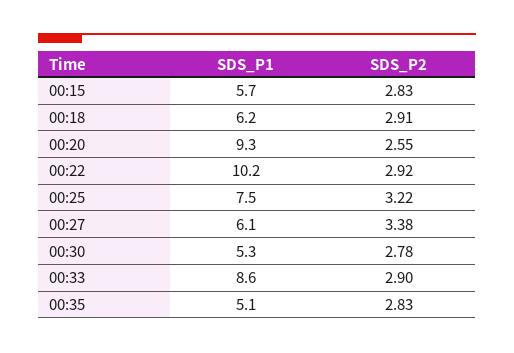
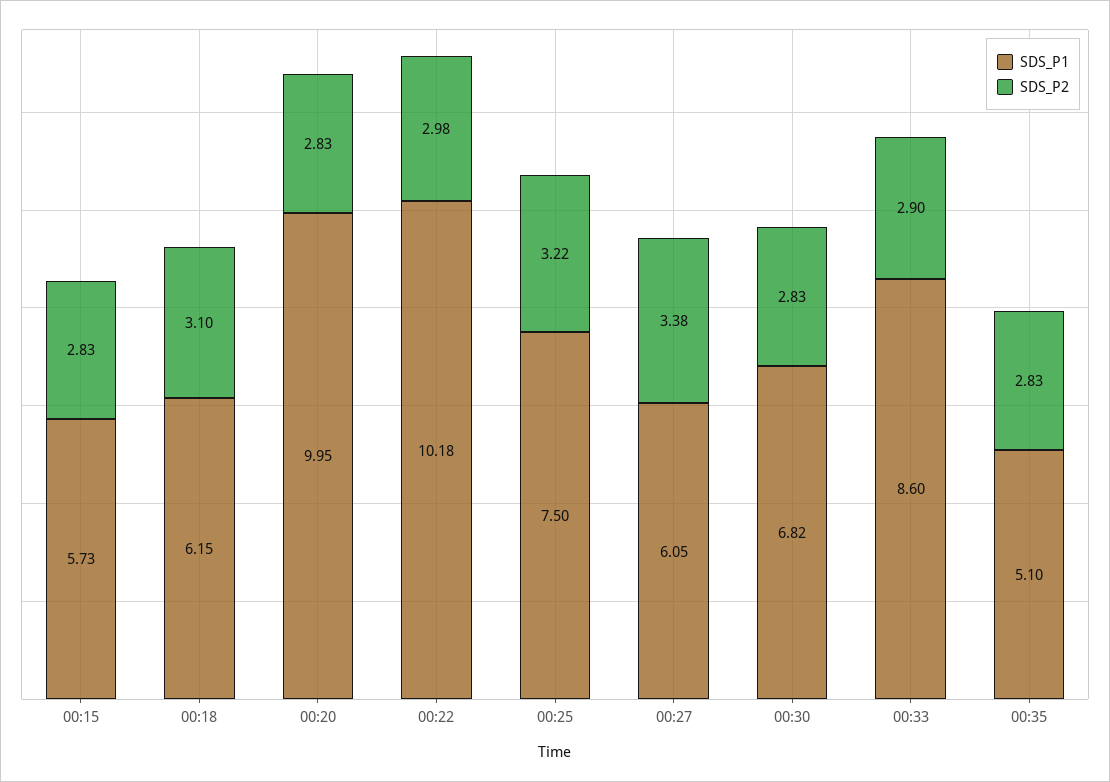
  {
    "SDS_P1": {
      "00:15": 5.73,
      "00:18": 6.15,
-     "00:20": 9.3,
+     "00:20": 9.95,
      "00:22": 10.18,
      "00:25": 7.5,
      "00:27": 6.05,
-     "00:30": 5.3,
+     "00:30": 6.82,
      "00:33": 8.6,
      "00:35": 5.1
    },
    "SDS_P2": {
      "00:15": 2.83,
-     "00:18": 2.91,
+     "00:18": 3.1,
-     "00:20": 2.55,
+     "00:20": 2.83,
-     "00:22": 2.92,
+     "00:22": 2.98,
      "00:25": 3.22,
      "00:27": 3.38,
-     "00:30": 2.78,
+     "00:30": 2.83,
      "00:33": 2.9,
      "00:35": 2.83
    }
  }

